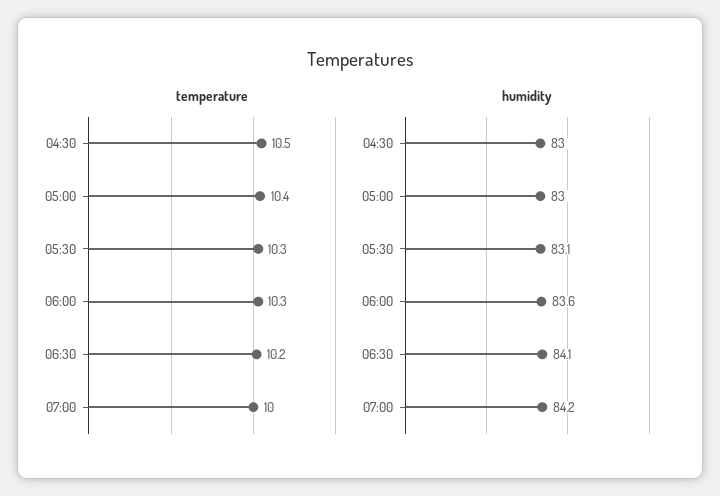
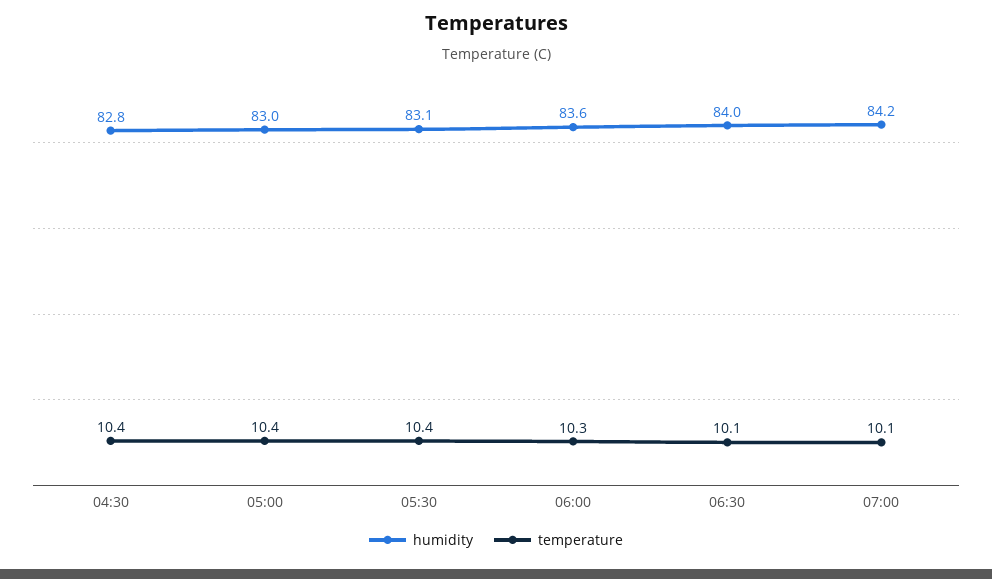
  {
    "temperature": {
-     "04:30": 10.5,
+     "04:30": 10.4,
      "05:00": 10.4,
-     "05:30": 10.3,
+     "05:30": 10.4,
      "06:00": 10.3,
-     "06:30": 10.2,
+     "06:30": 10.1,
-     "07:00": 10
+     "07:00": 10.1
    },
    "humidity": {
-     "04:30": 83,
+     "04:30": 82.8,
      "05:00": 83,
      "05:30": 83.1,
      "06:00": 83.6,
-     "06:30": 84.1,
+     "06:30": 84,
      "07:00": 84.2
    }
  }

